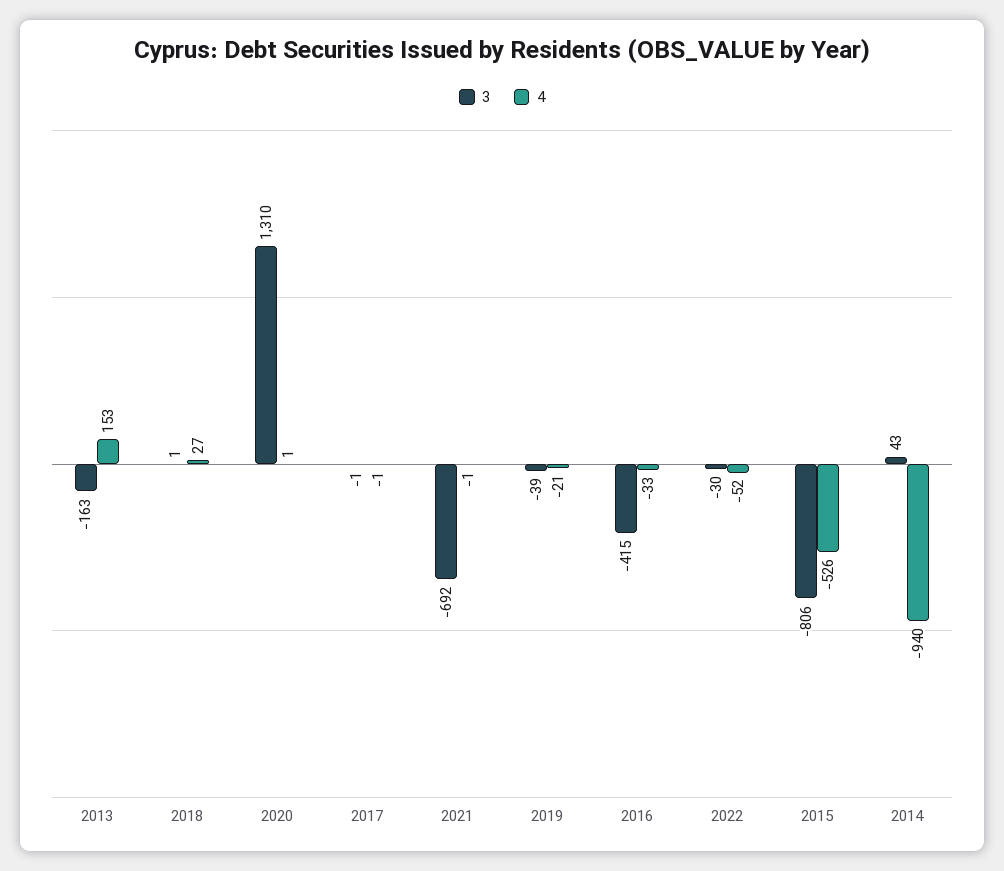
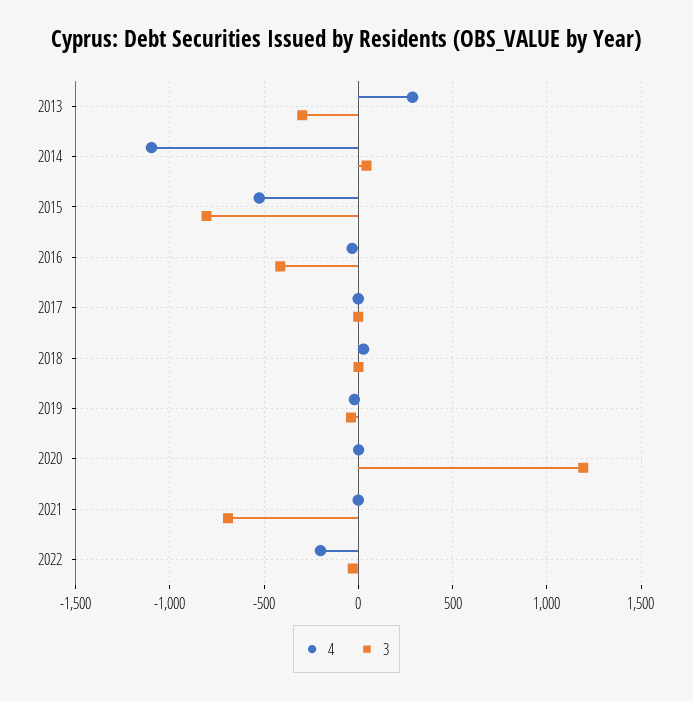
  {
    "3": {
-     "2013": -163,
+     "2013": -300,
      "2018": 1,
-     "2020": 1310,
+     "2020": 1200,
      "2017": -1,
      "2021": -692,
      "2019": -39,
      "2016": -415,
      "2022": -30,
      "2015": -806,
      "2014": 43
    },
    "4": {
-     "2013": 153,
+     "2013": 300,
      "2018": 27,
      "2020": 1,
      "2017": -1,
      "2021": -1,
      "2019": -21,
      "2016": -33,
-     "2022": -52,
+     "2022": -200,
      "2015": -526,
-     "2014": -940
+     "2014": -1100
    }
  }

